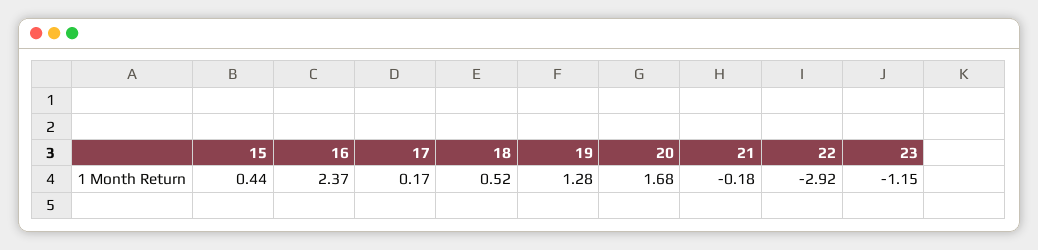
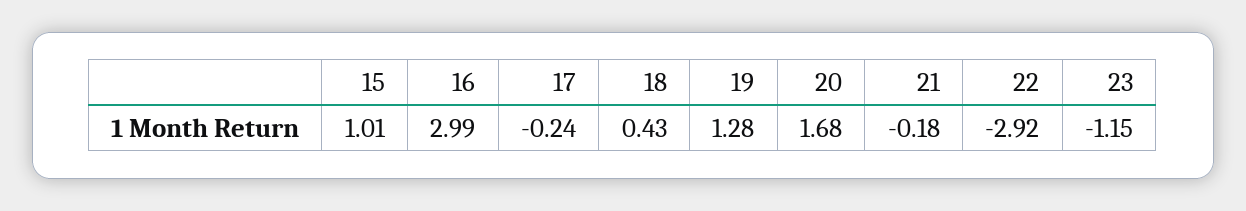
  {
-   "15": 0.44,
+   "15": 1.01,
-   "16": 2.37,
+   "16": 2.99,
-   "17": 0.17,
+   "17": -0.24,
-   "18": 0.52,
+   "18": 0.43,
    "19": 1.28,
    "20": 1.68,
    "21": -0.18,
    "22": -2.92,
    "23": -1.15
  }

